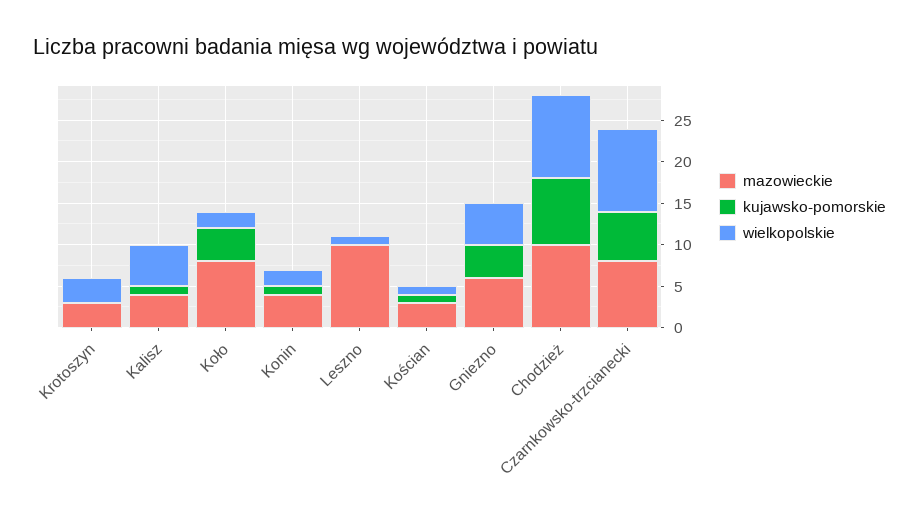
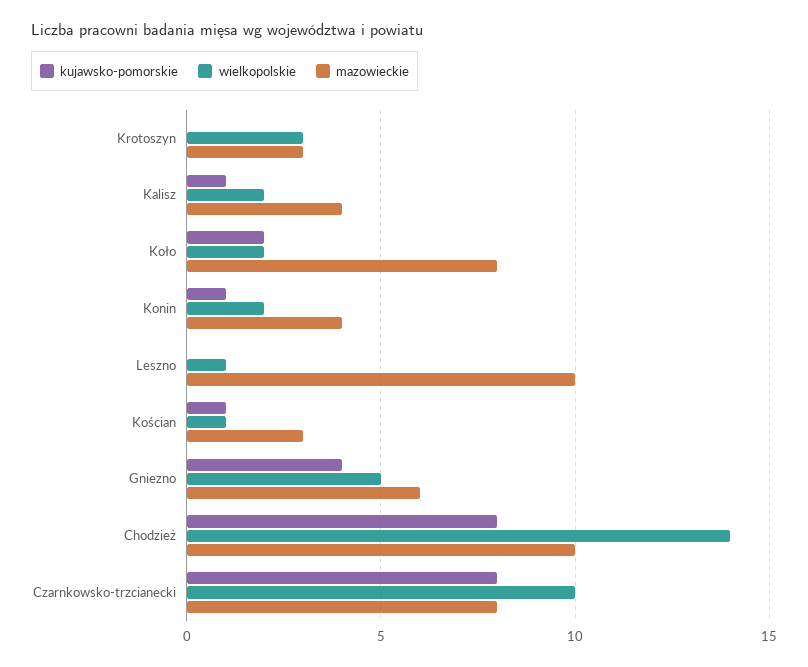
  {
    "mazowieckie": {
      "Krotoszyn": 3,
      "Kalisz": 4,
      "Koło": 8,
      "Konin": 4,
      "Leszno": 10,
      "Kościan": 3,
      "Gniezno": 6,
      "Chodzież": 10,
      "Czarnkowsko-trzcianecki": 8
    },
    "kujawsko-pomorskie": {
      "Krotoszyn": 0,
      "Kalisz": 1,
-     "Koło": 4,
+     "Koło": 2,
      "Konin": 1,
      "Leszno": 0,
      "Kościan": 1,
      "Gniezno": 4,
      "Chodzież": 8,
-     "Czarnkowsko-trzcianecki": 6
+     "Czarnkowsko-trzcianecki": 8
    },
    "wielkopolskie": {
      "Krotoszyn": 3,
-     "Kalisz": 5,
+     "Kalisz": 2,
      "Koło": 2,
      "Konin": 2,
      "Leszno": 1,
      "Kościan": 1,
      "Gniezno": 5,
-     "Chodzież": 10,
+     "Chodzież": 14,
      "Czarnkowsko-trzcianecki": 10
    }
  }

